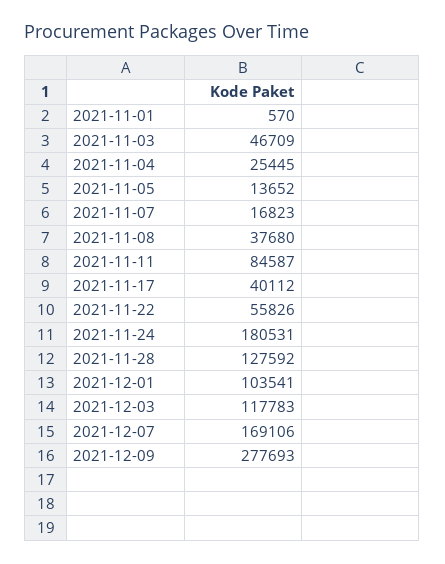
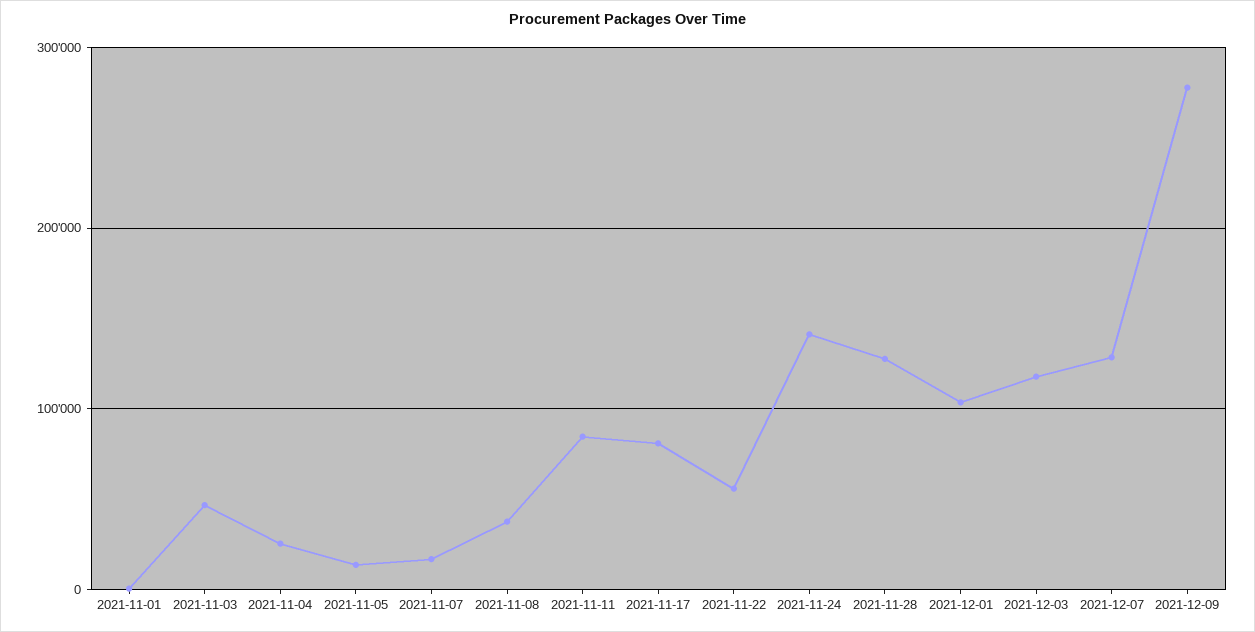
  {
    "2021-11-01": 570,
    "2021-11-03": 46709,
    "2021-11-04": 25445,
    "2021-11-05": 13652,
    "2021-11-07": 16823,
    "2021-11-08": 37680,
    "2021-11-11": 84587,
-   "2021-11-17": 40112,
+   "2021-11-17": 80000,
    "2021-11-22": 55826,
-   "2021-11-24": 180531,
+   "2021-11-24": 140000,
    "2021-11-28": 127592,
    "2021-12-01": 103541,
    "2021-12-03": 117783,
-   "2021-12-07": 169106,
+   "2021-12-07": 130000,
    "2021-12-09": 277693
  }

